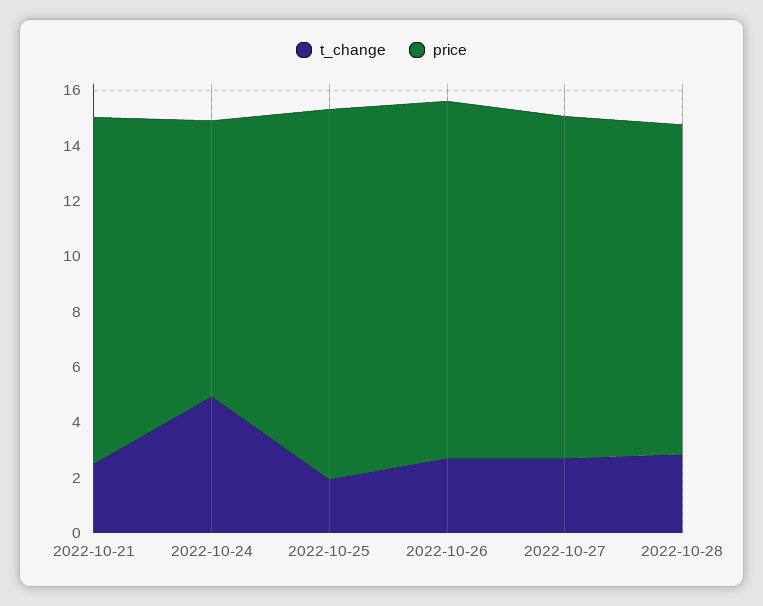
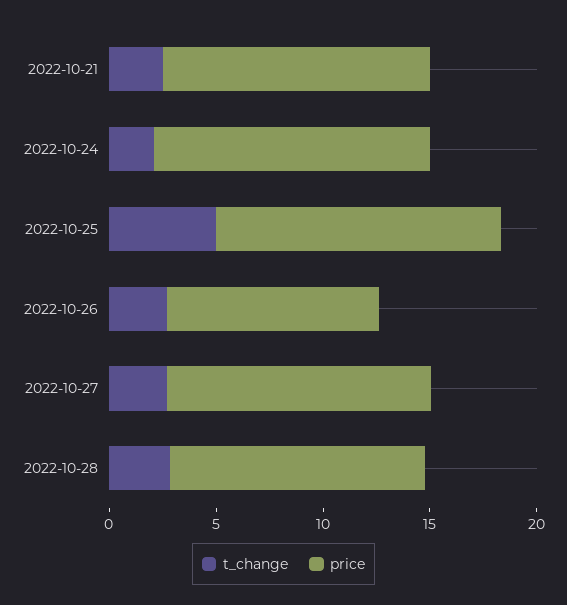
  {
    "t_change": {
      "2022-10-21": 2.5,
-     "2022-10-24": 5,
+     "2022-10-24": 2,
-     "2022-10-25": 2,
+     "2022-10-25": 5,
      "2022-10-26": 2.5,
      "2022-10-27": 2.5,
      "2022-10-28": 3
    },
    "price": {
      "2022-10-21": 12.5,
-     "2022-10-24": 10,
+     "2022-10-24": 13,
      "2022-10-25": 13.5,
-     "2022-10-26": 13,
+     "2022-10-26": 10,
      "2022-10-27": 12.5,
      "2022-10-28": 12
    }
  }

